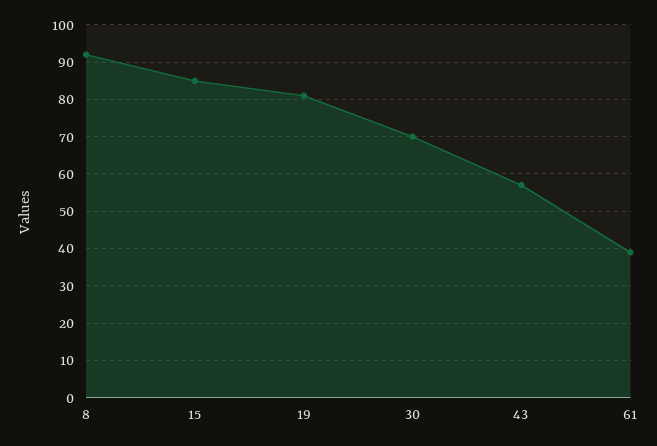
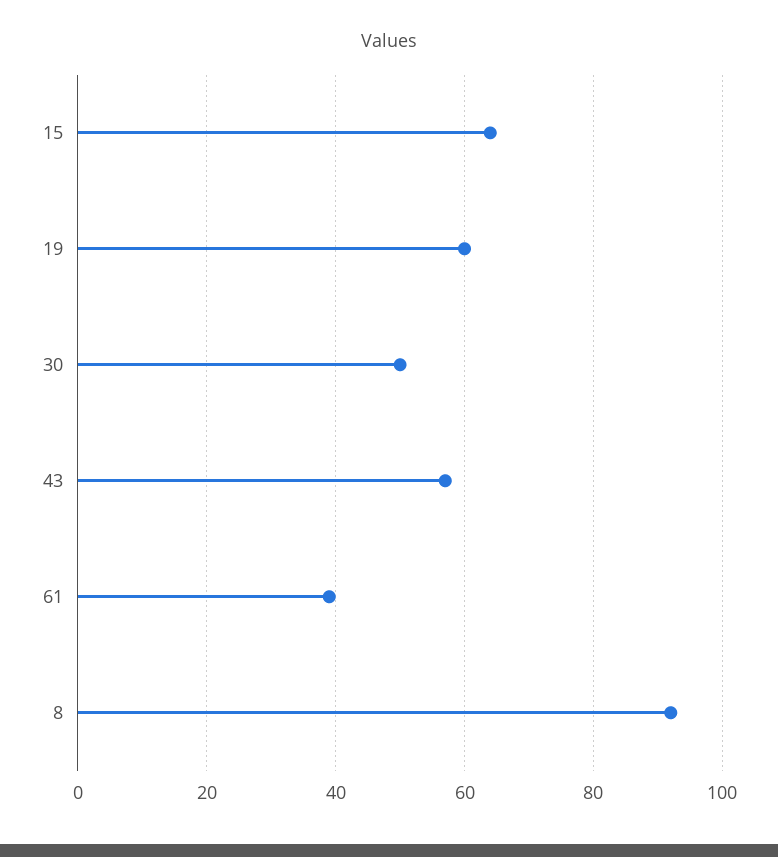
  {
    "8": 90,
-   "15": 85,
+   "15": 65,
-   "19": 80,
+   "19": 60,
-   "30": 70,
+   "30": 50,
    "43": 55,
    "61": 40
  }

